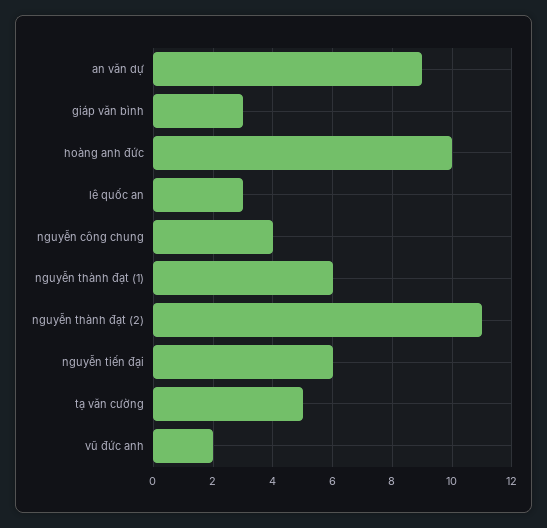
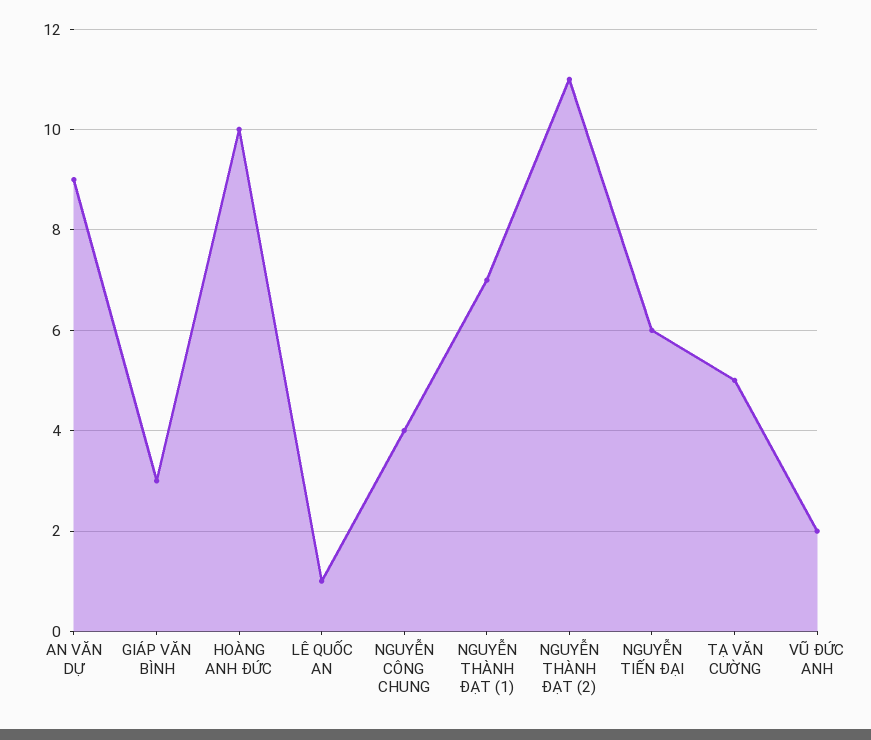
  {
    "an văn dự": 9,
    "giáp văn bình": 3,
    "hoàng anh đức": 10,
-   "lê quốc an": 3,
+   "lê quốc an": 1,
    "nguyễn công chung": 4,
-   "nguyễn thành đạt (1)": 6,
+   "nguyễn thành đạt (1)": 7,
    "nguyễn thành đạt (2)": 11,
    "nguyễn tiến đại": 6,
    "tạ văn cường": 5,
    "vũ đức anh": 2
  }

